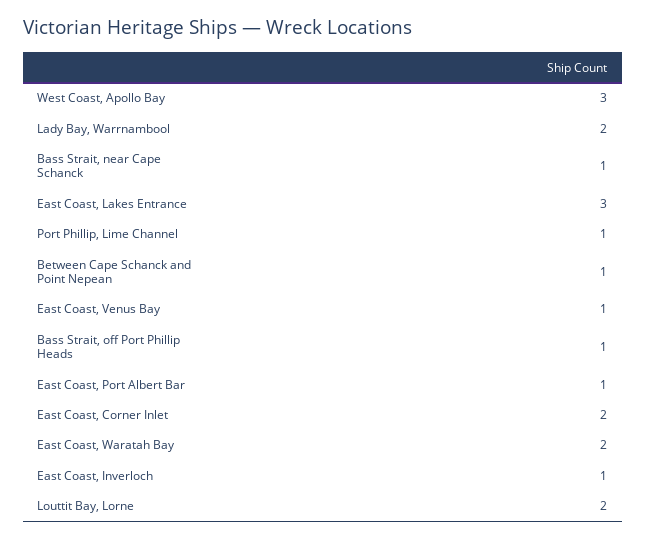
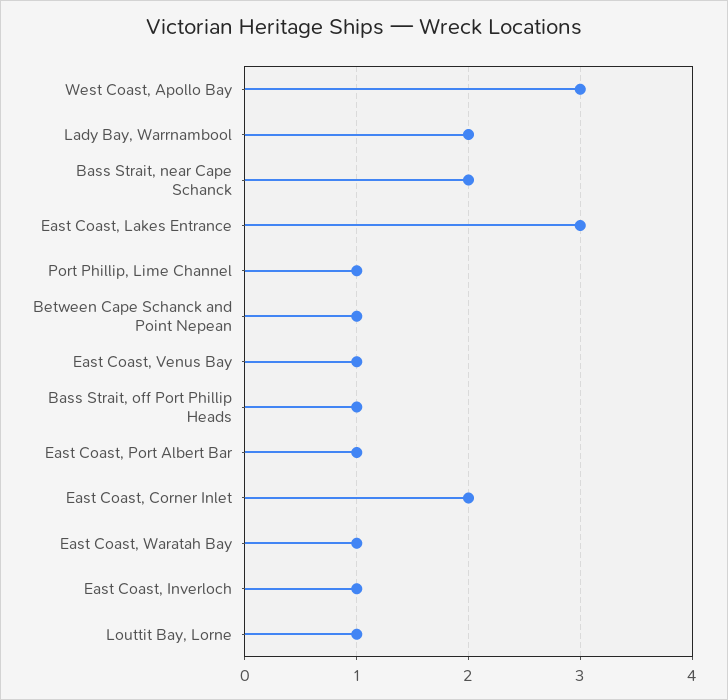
  {
    "West Coast, Apollo Bay": 3,
    "Lady Bay, Warrnambool": 2,
-   "Bass Strait, near Cape Schanck": 1,
+   "Bass Strait, near Cape Schanck": 2,
    "East Coast, Lakes Entrance": 3,
    "Port Phillip, Lime Channel": 1,
    "Between Cape Schanck and Point Nepean": 1,
    "East Coast, Venus Bay": 1,
    "Bass Strait, off Port Phillip Heads": 1,
    "East Coast, Port Albert Bar": 1,
    "East Coast, Corner Inlet": 2,
-   "East Coast, Waratah Bay": 2,
+   "East Coast, Waratah Bay": 1,
    "East Coast, Inverloch": 1,
-   "Louttit Bay, Lorne": 2
+   "Louttit Bay, Lorne": 1
  }

